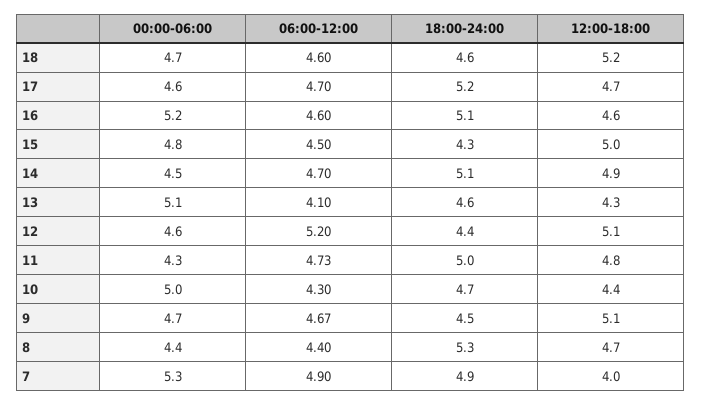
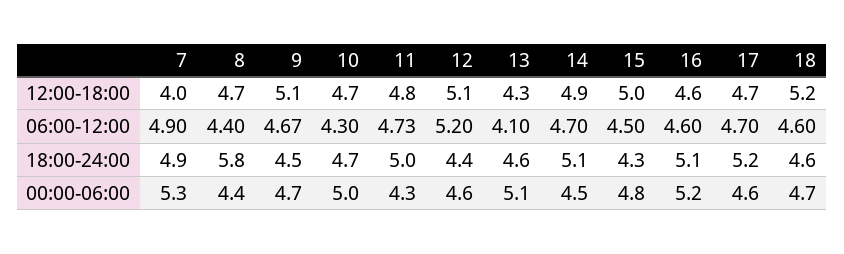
  {
    "00:00-06:00": {
      "18": 4.7,
      "17": 4.6,
      "16": 5.2,
      "15": 4.8,
      "14": 4.5,
      "13": 5.1,
      "12": 4.6,
      "11": 4.3,
      "10": 5,
      "9": 4.7,
      "8": 4.4,
      "7": 5.3
    },
    "06:00-12:00": {
      "18": 4.6,
      "17": 4.7,
      "16": 4.6,
      "15": 4.5,
      "14": 4.7,
      "13": 4.1,
      "12": 5.2,
      "11": 4.73,
      "10": 4.3,
      "9": 4.67,
      "8": 4.4,
      "7": 4.9
    },
    "18:00-24:00": {
      "18": 4.6,
      "17": 5.2,
      "16": 5.1,
      "15": 4.3,
      "14": 5.1,
      "13": 4.6,
      "12": 4.4,
      "11": 5,
      "10": 4.7,
      "9": 4.5,
-     "8": 5.3,
+     "8": 5.8,
      "7": 4.9
    },
    "12:00-18:00": {
      "18": 5.2,
      "17": 4.7,
      "16": 4.6,
      "15": 5,
      "14": 4.9,
      "13": 4.3,
      "12": 5.1,
      "11": 4.8,
-     "10": 4.4,
+     "10": 4.7,
      "9": 5.1,
      "8": 4.7,
      "7": 4
    }
  }

